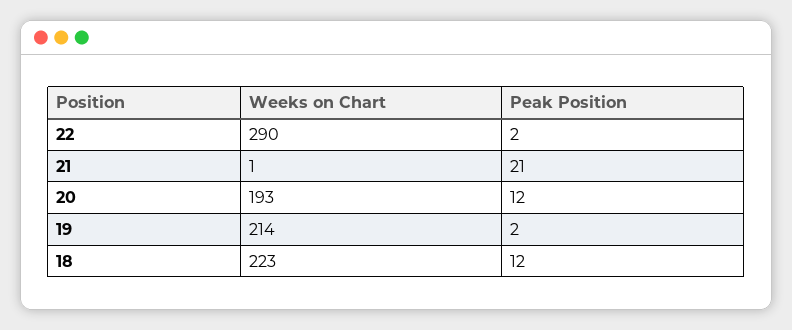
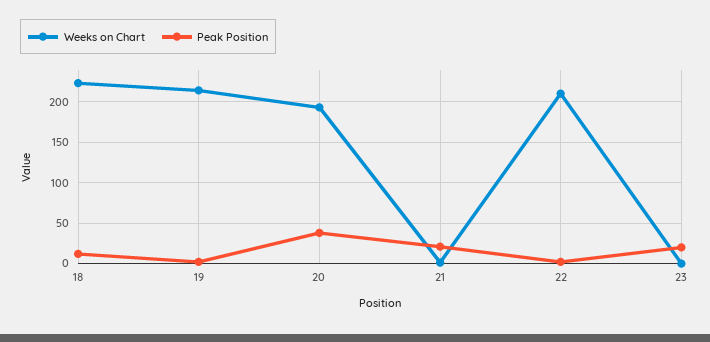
  {
    "Weeks on Chart": {
-     "22": 290,
+     "22": 210,
      "21": 1,
      "20": 193,
      "19": 214,
-     "18": 223
+     "18": 223,
+     "23": 0
    },
    "Peak Position": {
      "22": 2,
      "21": 21,
-     "20": 12,
+     "20": 40,
      "19": 2,
-     "18": 12
+     "18": 12,
+     "23": 20
    }
  }

